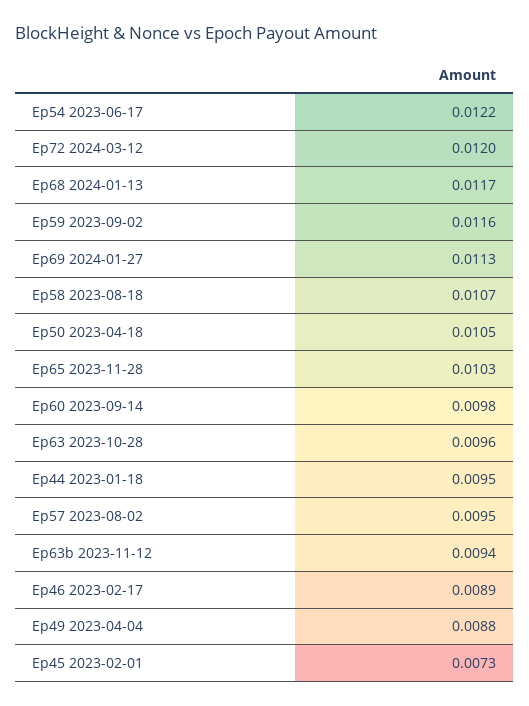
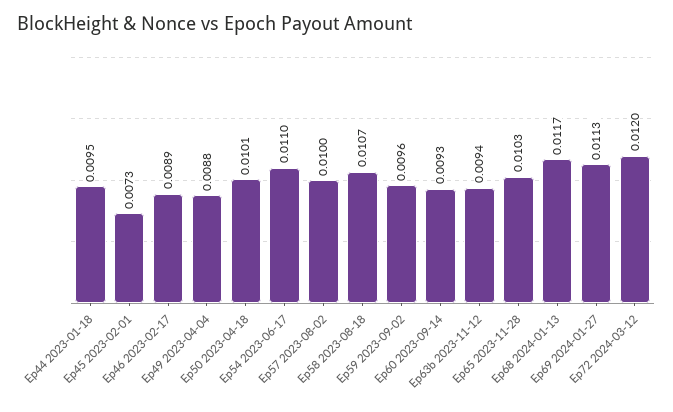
  {
-   "Ep54 2023-06-17": 0.0122,
+   "Ep54 2023-06-17": 0.011,
    "Ep72 2024-03-12": 0.012,
    "Ep68 2024-01-13": 0.0117,
-   "Ep59 2023-09-02": 0.0116,
+   "Ep59 2023-09-02": 0.0096,
    "Ep69 2024-01-27": 0.0113,
    "Ep58 2023-08-18": 0.0107,
-   "Ep50 2023-04-18": 0.0105,
+   "Ep50 2023-04-18": 0.0101,
    "Ep65 2023-11-28": 0.0103,
-   "Ep60 2023-09-14": 0.0098,
+   "Ep60 2023-09-14": 0.0093,
-   "Ep63 2023-10-28": 0.0096,
    "Ep44 2023-01-18": 0.0095,
-   "Ep57 2023-08-02": 0.0095,
+   "Ep57 2023-08-02": 0.01,
    "Ep63b 2023-11-12": 0.0094,
    "Ep46 2023-02-17": 0.0089,
    "Ep49 2023-04-04": 0.0088,
    "Ep45 2023-02-01": 0.0073
  }

